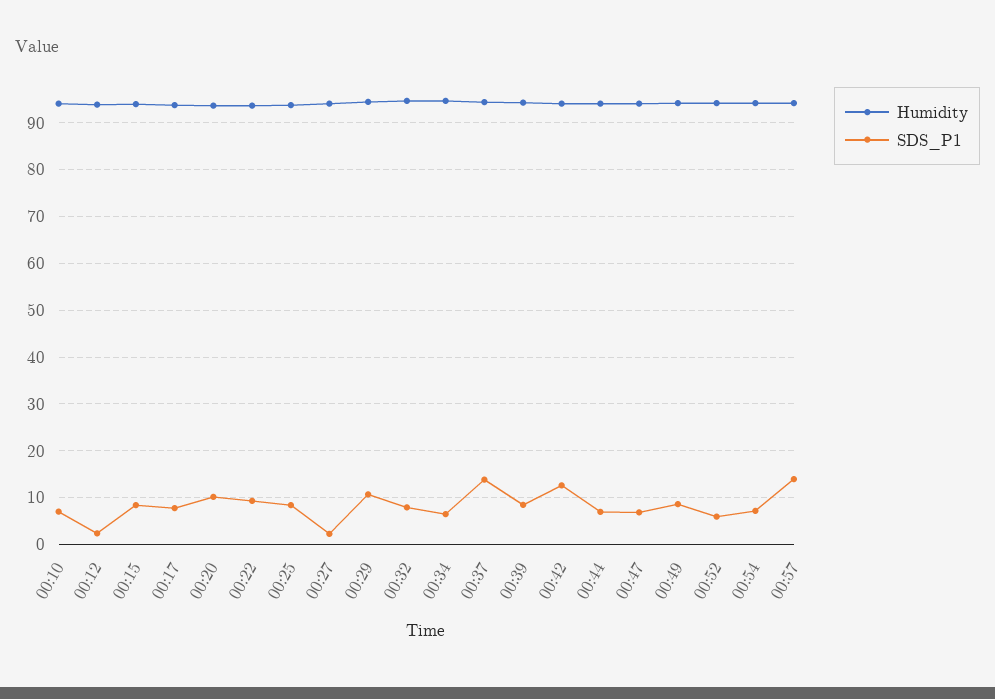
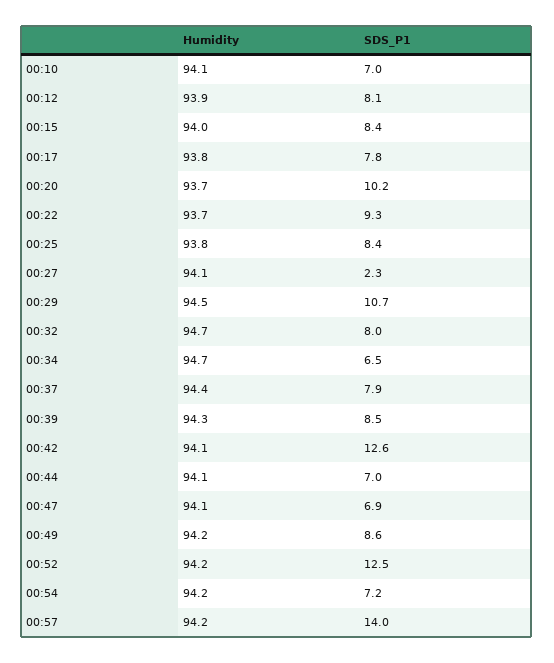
  {
    "Humidity": {
      "00:10": 94.1,
      "00:12": 93.9,
      "00:15": 94,
      "00:17": 93.8,
      "00:20": 93.7,
      "00:22": 93.7,
      "00:25": 93.8,
      "00:27": 94.1,
      "00:29": 94.5,
      "00:32": 94.7,
      "00:34": 94.7,
      "00:37": 94.4,
      "00:39": 94.3,
      "00:42": 94.1,
      "00:44": 94.1,
      "00:47": 94.1,
      "00:49": 94.2,
      "00:52": 94.2,
      "00:54": 94.2,
      "00:57": 94.2
    },
    "SDS_P1": {
      "00:10": 7,
-     "00:12": 2,
+     "00:12": 8.1,
      "00:15": 8.4,
      "00:17": 7.8,
      "00:20": 10.2,
      "00:22": 9.3,
      "00:25": 8.4,
      "00:27": 2.3,
      "00:29": 10.7,
      "00:32": 8,
      "00:34": 6.5,
-     "00:37": 14,
+     "00:37": 7.9,
      "00:39": 8.5,
      "00:42": 12.6,
      "00:44": 7,
      "00:47": 6.9,
      "00:49": 8.6,
-     "00:52": 6,
+     "00:52": 12.5,
      "00:54": 7.2,
      "00:57": 14
    }
  }

